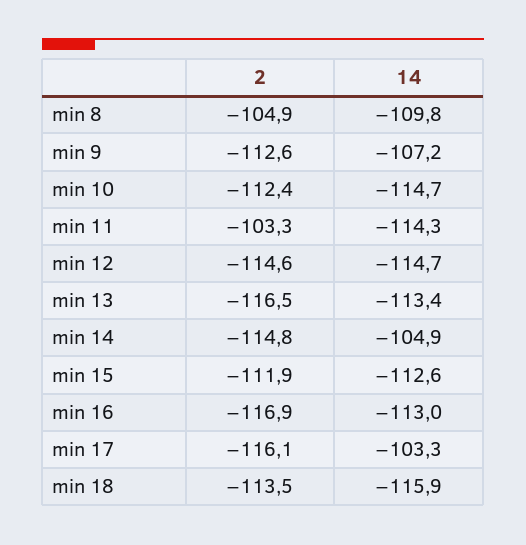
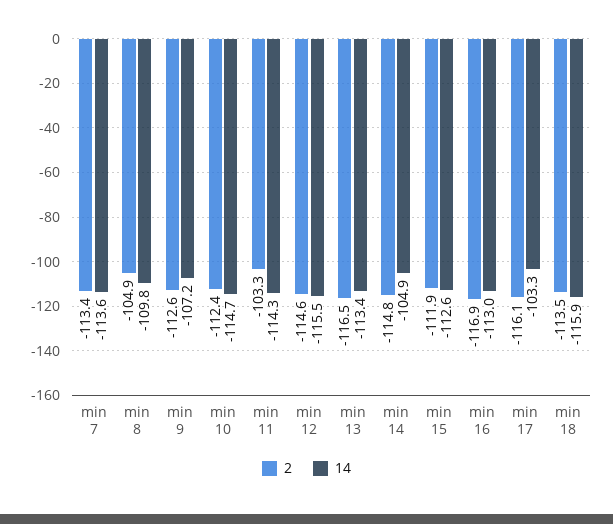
  {
    "2": {
      "min 8": -104.9,
      "min 9": -112.6,
      "min 10": -112.4,
      "min 11": -103.3,
      "min 12": -114.6,
      "min 13": -116.5,
      "min 14": -114.8,
      "min 15": -111.9,
      "min 16": -116.9,
      "min 17": -116.1,
-     "min 18": -113.5
+     "min 18": -113.5,
+     "min 7": -113.4
    },
    "14": {
      "min 8": -109.8,
      "min 9": -107.2,
      "min 10": -114.7,
      "min 11": -114.3,
-     "min 12": -114.7,
+     "min 12": -115.5,
      "min 13": -113.4,
      "min 14": -104.9,
      "min 15": -112.6,
      "min 16": -113,
      "min 17": -103.3,
-     "min 18": -115.9
+     "min 18": -115.9,
+     "min 7": -113.6
    }
  }

